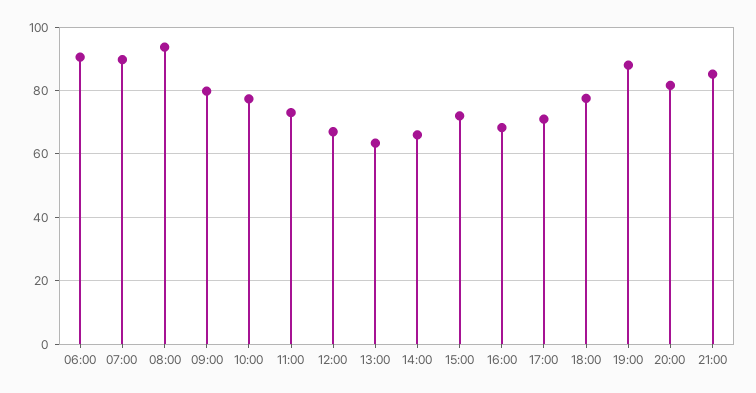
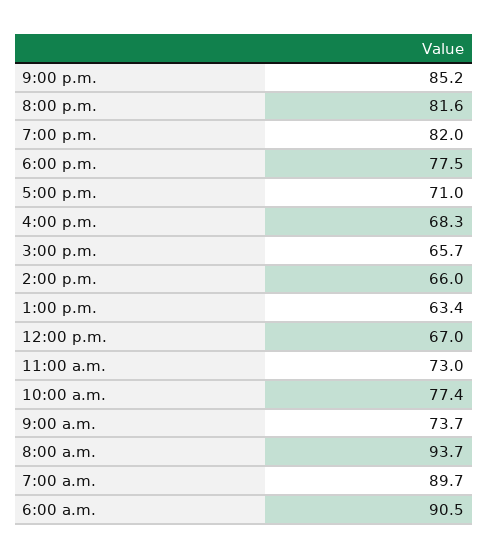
  {
    "06:00": 90.5,
    "07:00": 89.7,
    "08:00": 93.7,
-   "09:00": 80,
+   "09:00": 73.7,
    "10:00": 77.4,
    "11:00": 73,
    "12:00": 67,
    "13:00": 63.4,
    "14:00": 66,
-   "15:00": 72,
+   "15:00": 65.7,
    "16:00": 68.3,
    "17:00": 71,
    "18:00": 77.5,
-   "19:00": 88,
+   "19:00": 82,
    "20:00": 81.6,
    "21:00": 85.2
  }

